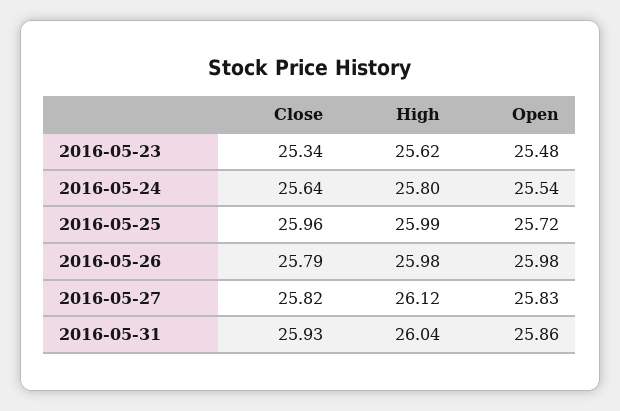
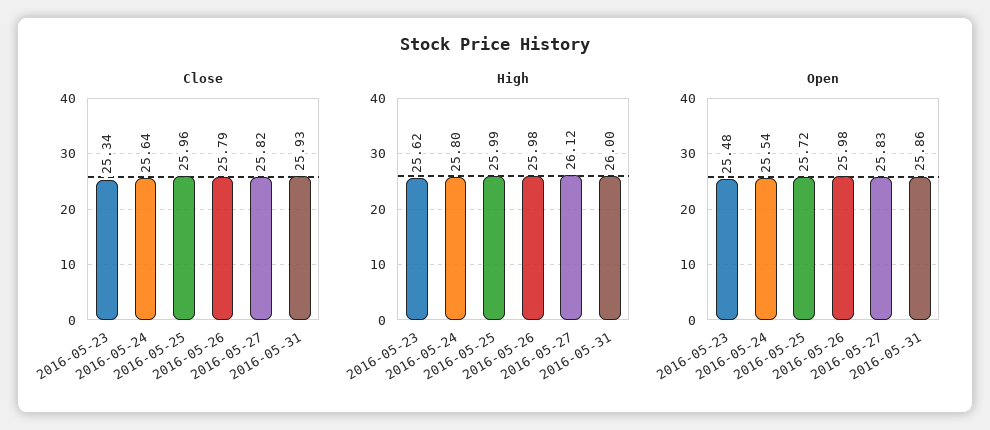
  {
    "Close": {
      "2016-05-23": 25.34,
      "2016-05-24": 25.64,
      "2016-05-25": 25.96,
      "2016-05-26": 25.79,
      "2016-05-27": 25.82,
      "2016-05-31": 25.93
    },
    "High": {
      "2016-05-23": 25.62,
      "2016-05-24": 25.8,
      "2016-05-25": 25.99,
      "2016-05-26": 25.98,
      "2016-05-27": 26.12,
-     "2016-05-31": 26.04
+     "2016-05-31": 26
    },
    "Open": {
      "2016-05-23": 25.48,
      "2016-05-24": 25.54,
      "2016-05-25": 25.72,
      "2016-05-26": 25.98,
      "2016-05-27": 25.83,
      "2016-05-31": 25.86
    }
  }

